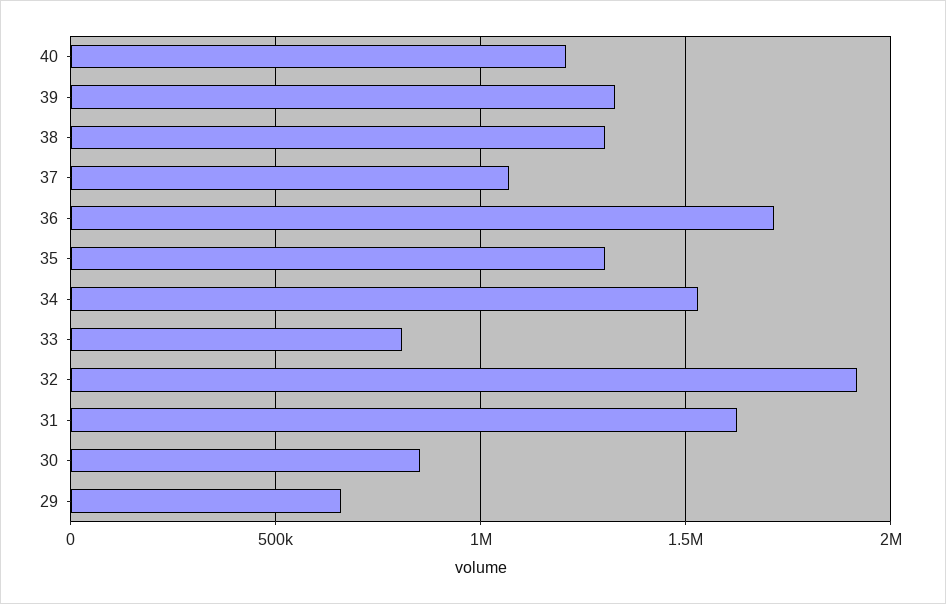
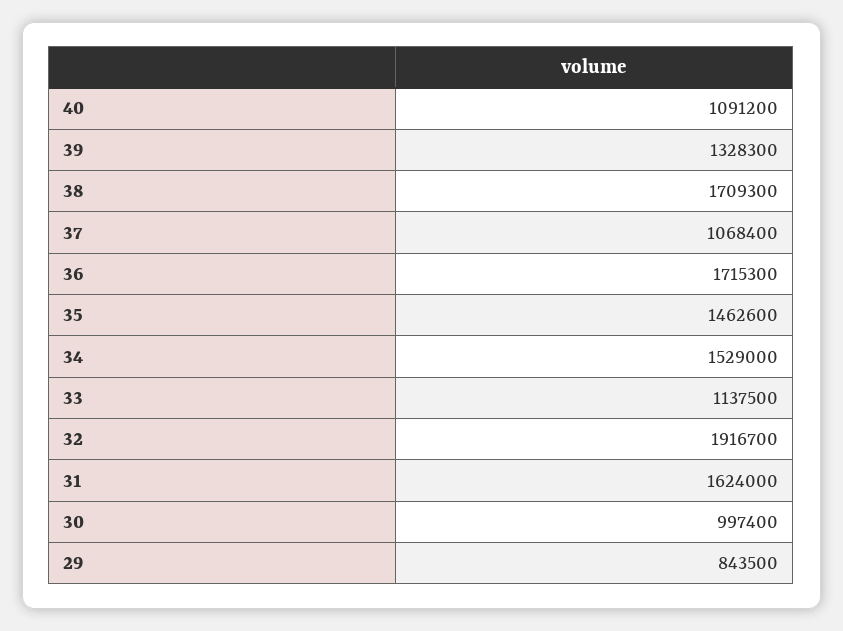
  {
-   "40": 1200000,
+   "40": 1091200,
    "39": 1328300,
-   "38": 1300000,
+   "38": 1709300,
    "37": 1068400,
    "36": 1715300,
-   "35": 1300000,
+   "35": 1462600,
    "34": 1529000,
-   "33": 800000,
+   "33": 1137500,
    "32": 1916700,
    "31": 1624000,
-   "30": 850000,
+   "30": 997400,
-   "29": 650000
+   "29": 843500
  }

